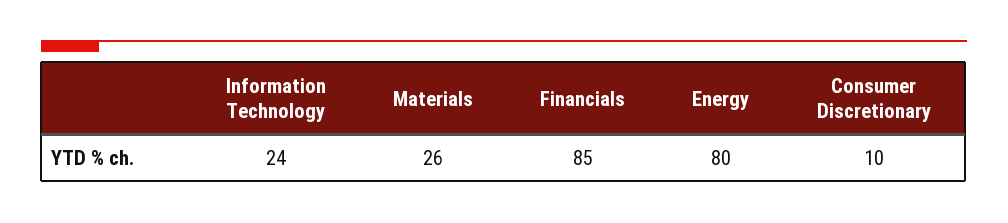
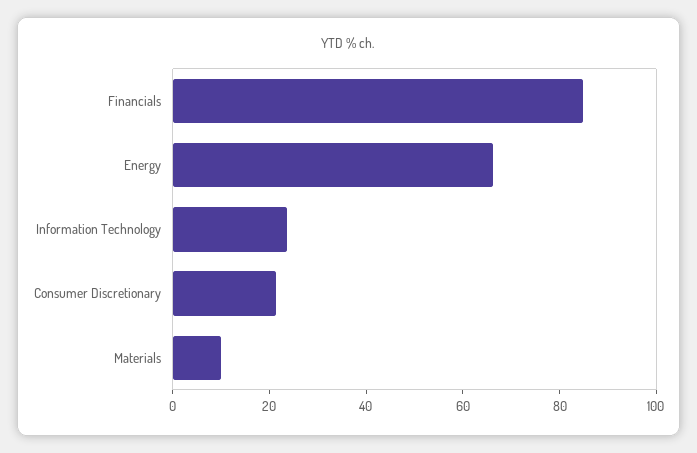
  {
    "Information Technology": 24,
-   "Materials": 26,
+   "Materials": 10,
    "Financials": 85,
-   "Energy": 80,
+   "Energy": 65,
-   "Consumer Discretionary": 10
+   "Consumer Discretionary": 20
  }

